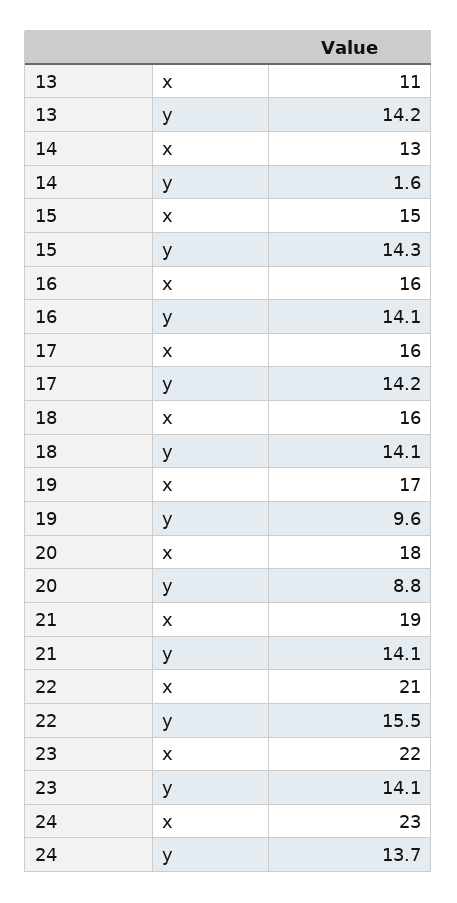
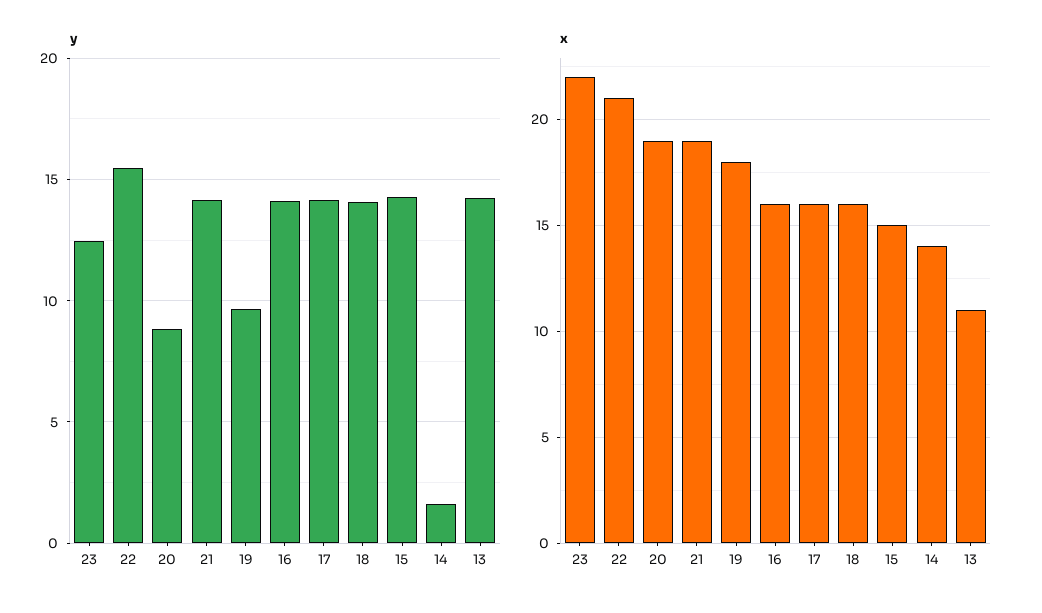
  {
    "x": {
      "13": 11,
-     "14": 13,
+     "14": 14,
      "15": 15,
      "16": 16,
      "17": 16,
      "18": 16,
-     "19": 17,
+     "19": 18,
-     "20": 18,
+     "20": 19,
      "21": 19,
      "22": 21,
-     "23": 22,
+     "23": 22
-     "24": 23
    },
    "y": {
      "13": 14.2,
      "14": 1.6,
      "15": 14.3,
      "16": 14.1,
      "17": 14.2,
      "18": 14.1,
      "19": 9.6,
      "20": 8.8,
      "21": 14.1,
      "22": 15.5,
-     "23": 14.1,
+     "23": 12.5
-     "24": 13.7
    }
  }

